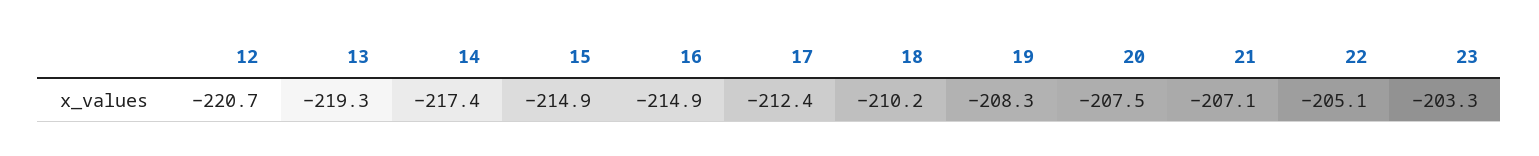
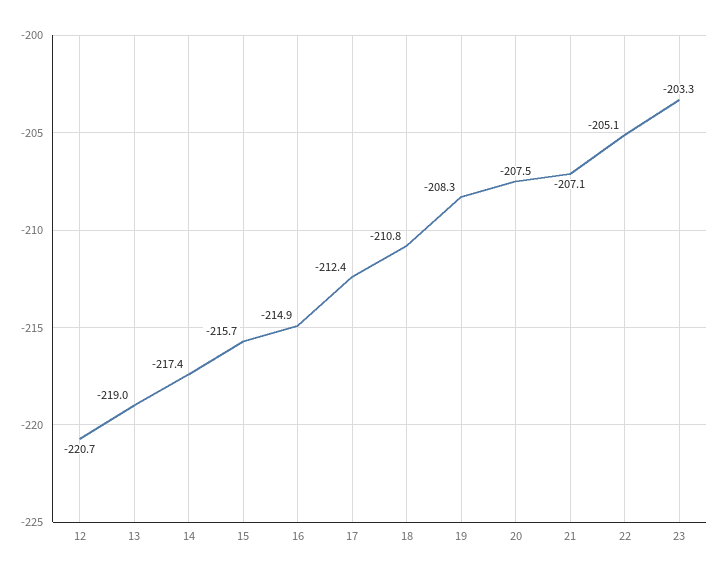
  {
    "12": -220.7,
-   "13": -219.3,
+   "13": -219,
    "14": -217.4,
-   "15": -214.9,
+   "15": -215.7,
    "16": -214.9,
    "17": -212.4,
-   "18": -210.2,
+   "18": -210.8,
    "19": -208.3,
    "20": -207.5,
    "21": -207.1,
    "22": -205.1,
    "23": -203.3
  }

